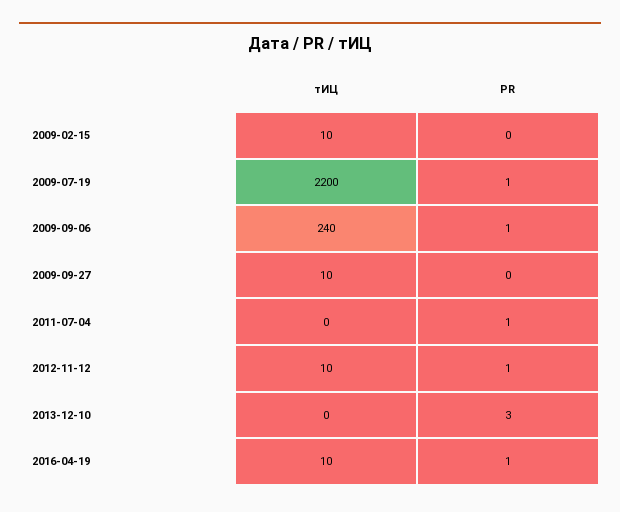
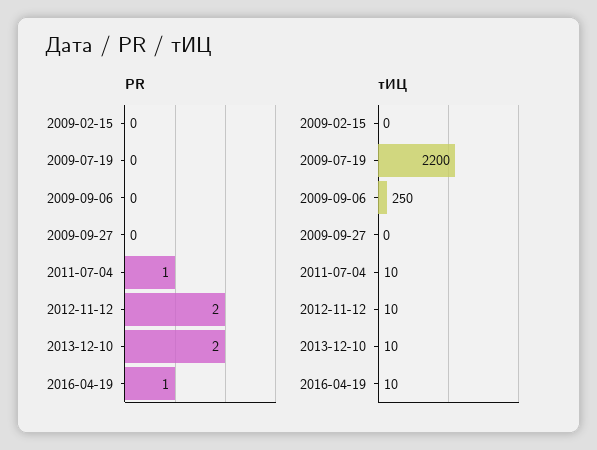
  {
    "тИЦ": {
-     "2009-02-15": 10,
+     "2009-02-15": 0,
      "2009-07-19": 2200,
-     "2009-09-06": 240,
+     "2009-09-06": 250,
-     "2009-09-27": 10,
+     "2009-09-27": 0,
-     "2011-07-04": 0,
+     "2011-07-04": 10,
      "2012-11-12": 10,
-     "2013-12-10": 0,
+     "2013-12-10": 10,
      "2016-04-19": 10
    },
    "PR": {
      "2009-02-15": 0,
-     "2009-07-19": 1,
+     "2009-07-19": 0,
-     "2009-09-06": 1,
+     "2009-09-06": 0,
      "2009-09-27": 0,
      "2011-07-04": 1,
-     "2012-11-12": 1,
+     "2012-11-12": 2,
-     "2013-12-10": 3,
+     "2013-12-10": 2,
      "2016-04-19": 1
    }
  }

